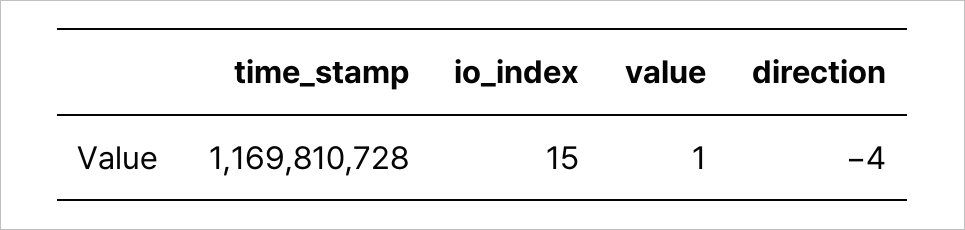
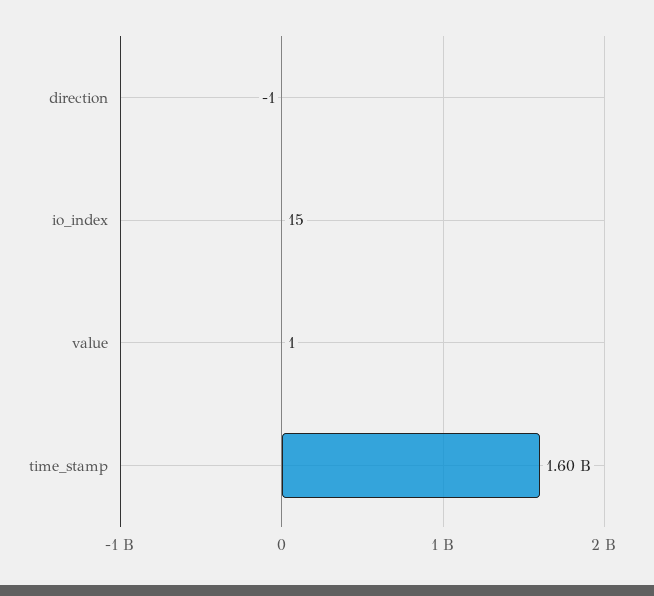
  {
-   "time_stamp": 1169810728,
+   "time_stamp": 1600000000,
    "io_index": 15,
    "value": 1,
-   "direction": -4
+   "direction": -1
  }

